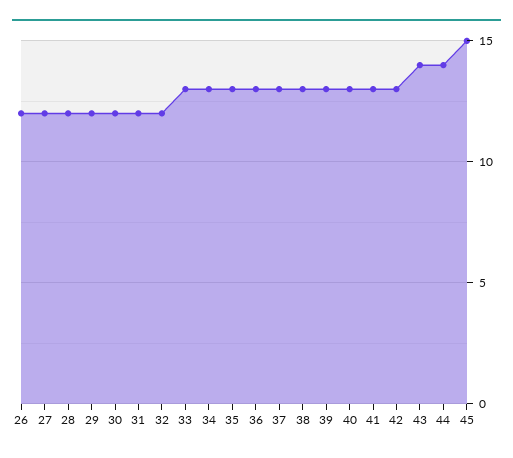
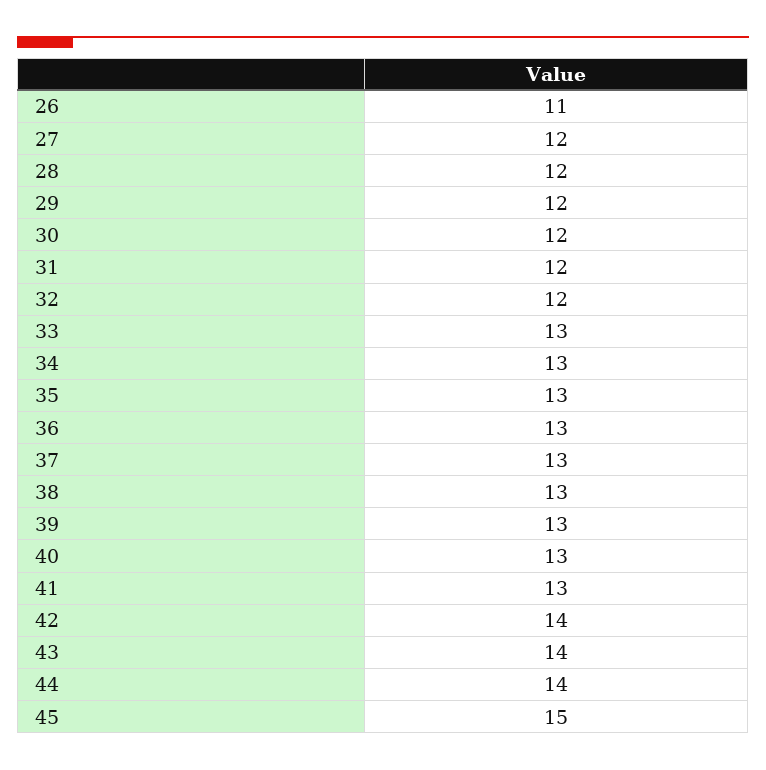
  {
-   "26": 12,
+   "26": 11,
    "27": 12,
    "28": 12,
    "29": 12,
    "30": 12,
    "31": 12,
    "32": 12,
    "33": 13,
    "34": 13,
    "35": 13,
    "36": 13,
    "37": 13,
    "38": 13,
    "39": 13,
    "40": 13,
    "41": 13,
-   "42": 13,
+   "42": 14,
    "43": 14,
    "44": 14,
    "45": 15
  }

